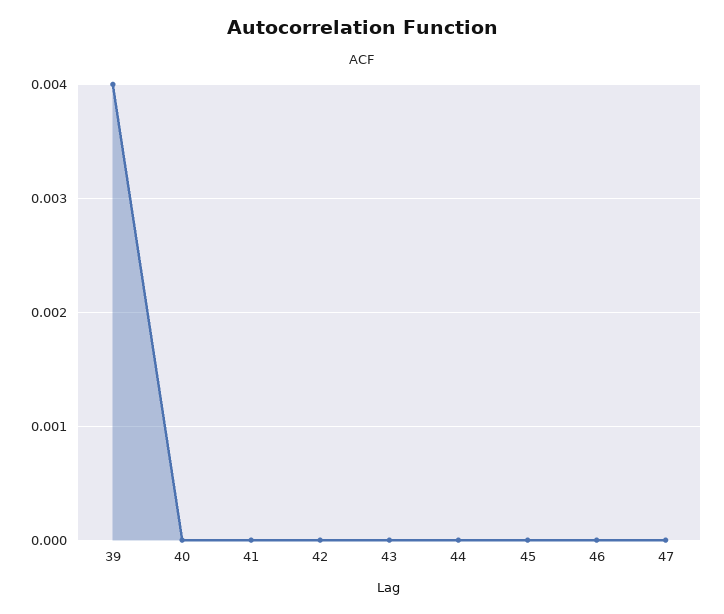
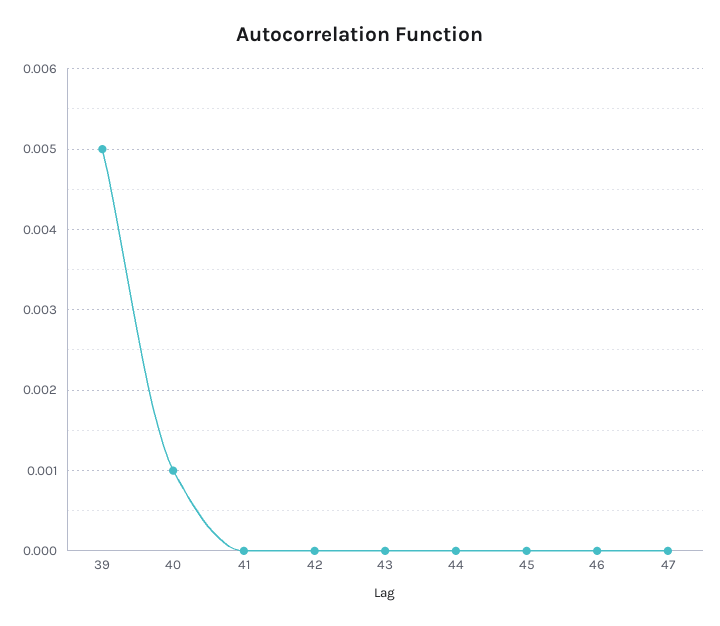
  {
-   "39": 0.004,
+   "39": 0.005,
-   "40": 0,
+   "40": 0.001,
    "41": 0,
    "42": 0,
    "43": 0,
    "44": 0,
    "45": 0,
    "46": 0,
    "47": 0
  }

